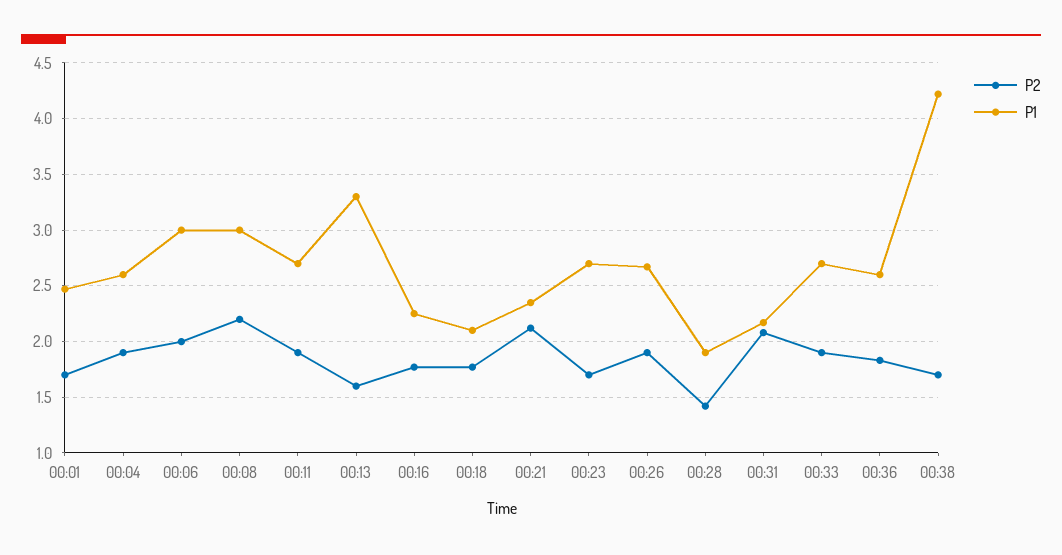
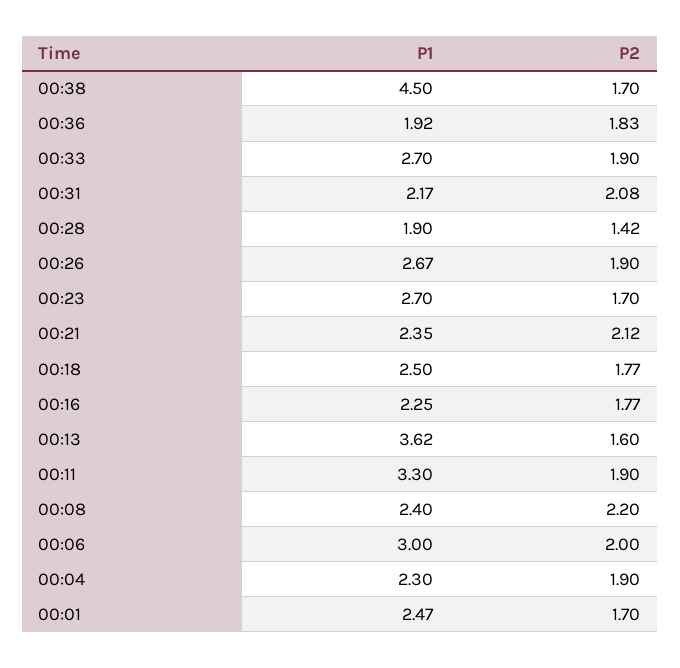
  {
    "P2": {
      "00:01": 1.7,
      "00:04": 1.9,
      "00:06": 2,
      "00:08": 2.2,
      "00:11": 1.9,
      "00:13": 1.6,
      "00:16": 1.77,
      "00:18": 1.77,
      "00:21": 2.12,
      "00:23": 1.7,
      "00:26": 1.9,
      "00:28": 1.42,
      "00:31": 2.08,
      "00:33": 1.9,
      "00:36": 1.83,
      "00:38": 1.7
    },
    "P1": {
      "00:01": 2.47,
-     "00:04": 2.6,
+     "00:04": 2.3,
      "00:06": 3,
-     "00:08": 3,
+     "00:08": 2.4,
-     "00:11": 2.7,
+     "00:11": 3.3,
-     "00:13": 3.3,
+     "00:13": 3.62,
      "00:16": 2.25,
-     "00:18": 2.1,
+     "00:18": 2.5,
      "00:21": 2.35,
      "00:23": 2.7,
      "00:26": 2.67,
      "00:28": 1.9,
      "00:31": 2.17,
      "00:33": 2.7,
-     "00:36": 2.6,
+     "00:36": 1.92,
-     "00:38": 4.2
+     "00:38": 4.5
    }
  }

